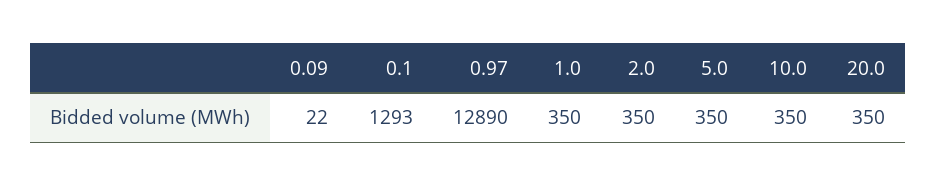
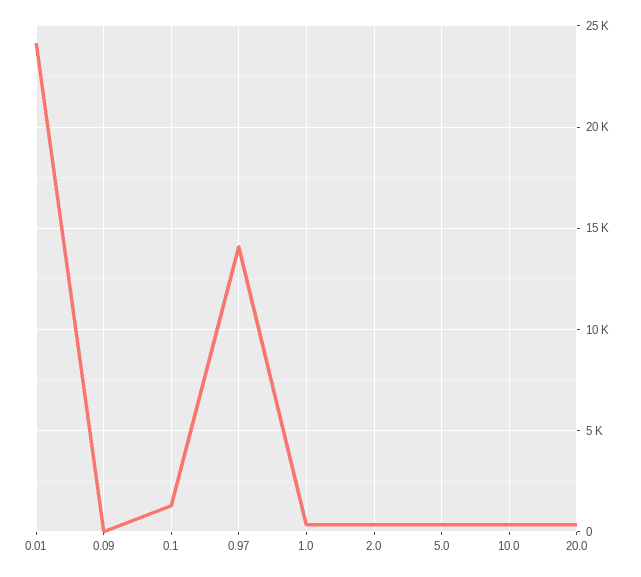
  {
    "0.09": 22,
    "0.1": 1293,
-   "0.97": 12890,
+   "0.97": 14000,
    "1.0": 350,
    "2.0": 350,
    "5.0": 350,
    "10.0": 350,
-   "20.0": 350
+   "20.0": 350,
+   "0.01": 24000
  }

